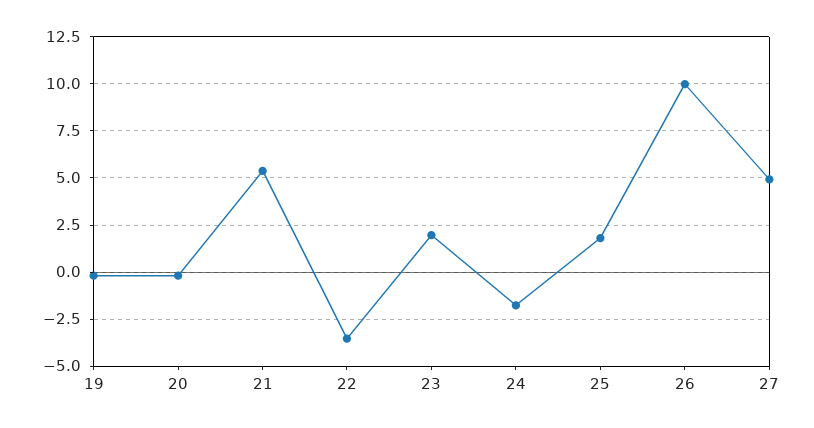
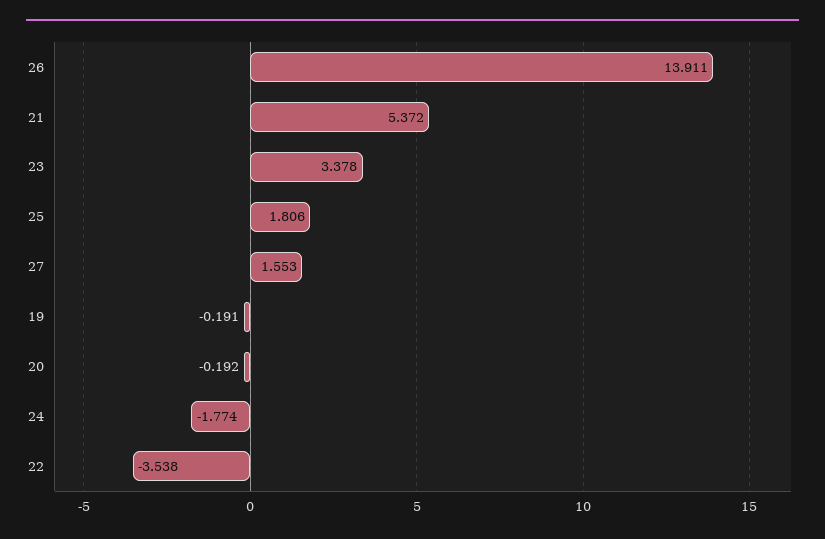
  {
    "19": -0.191,
    "20": -0.192,
    "21": 5.372,
    "22": -3.538,
-   "23": 2,
+   "23": 3.378,
    "24": -1.774,
    "25": 1.806,
-   "26": 10,
+   "26": 13.911,
-   "27": 5
+   "27": 1.553
  }

